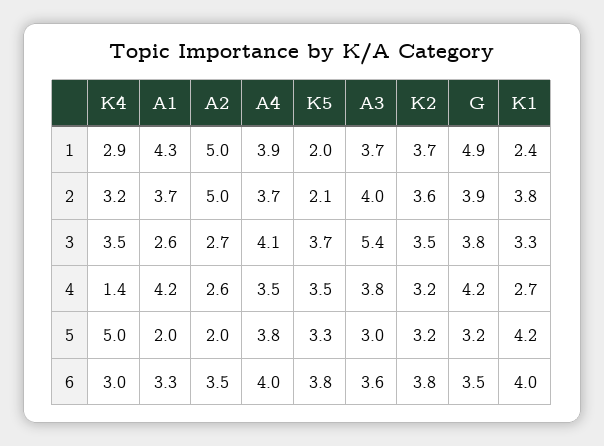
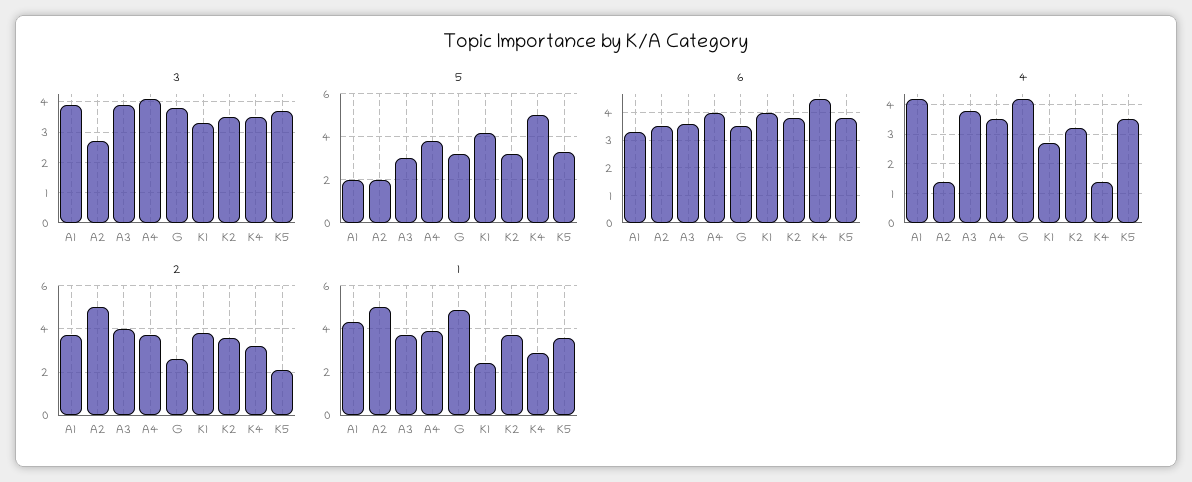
  {
    "1": {
      "K4": 2.9,
      "A1": 4.3,
      "A2": 5,
      "A4": 3.9,
-     "K5": 2,
+     "K5": 3.5,
      "A3": 3.7,
      "K2": 3.7,
      "G": 4.9,
      "K1": 2.4
    },
    "2": {
      "K4": 3.2,
      "A1": 3.7,
      "A2": 5,
      "A4": 3.7,
      "K5": 2.1,
      "A3": 4,
      "K2": 3.6,
-     "G": 3.9,
+     "G": 2.5,
      "K1": 3.8
    },
    "3": {
      "K4": 3.5,
-     "A1": 2.6,
+     "A1": 4,
      "A2": 2.7,
      "A4": 4.1,
      "K5": 3.7,
-     "A3": 5.4,
+     "A3": 4,
      "K2": 3.5,
      "G": 3.8,
      "K1": 3.3
    },
    "4": {
      "K4": 1.4,
      "A1": 4.2,
-     "A2": 2.6,
+     "A2": 1.5,
      "A4": 3.5,
      "K5": 3.5,
      "A3": 3.8,
      "K2": 3.2,
      "G": 4.2,
      "K1": 2.7
    },
    "5": {
      "K4": 5,
      "A1": 2,
      "A2": 2,
      "A4": 3.8,
      "K5": 3.3,
      "A3": 3,
      "K2": 3.2,
      "G": 3.2,
      "K1": 4.2
    },
    "6": {
-     "K4": 3,
+     "K4": 4.5,
      "A1": 3.3,
      "A2": 3.5,
      "A4": 4,
      "K5": 3.8,
      "A3": 3.6,
      "K2": 3.8,
      "G": 3.5,
      "K1": 4
    }
  }

